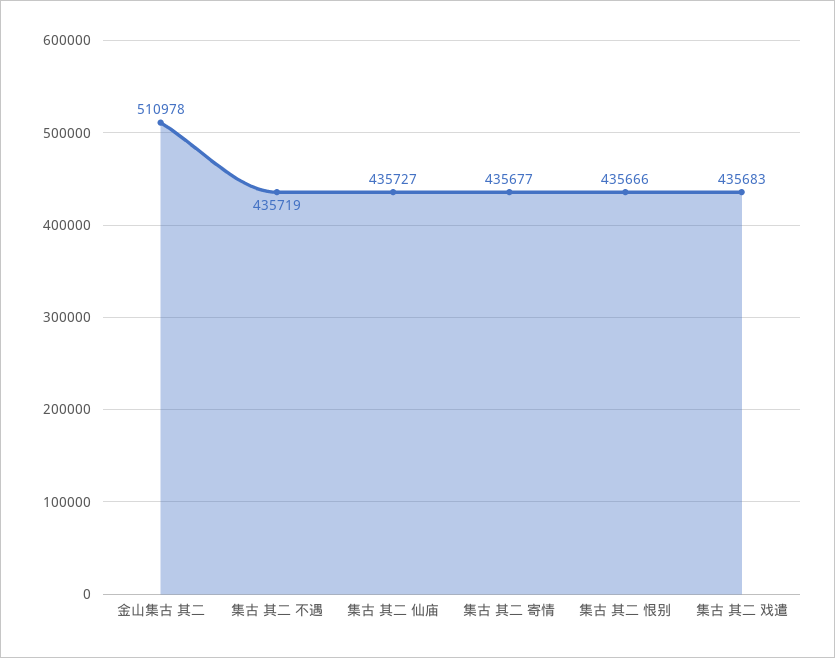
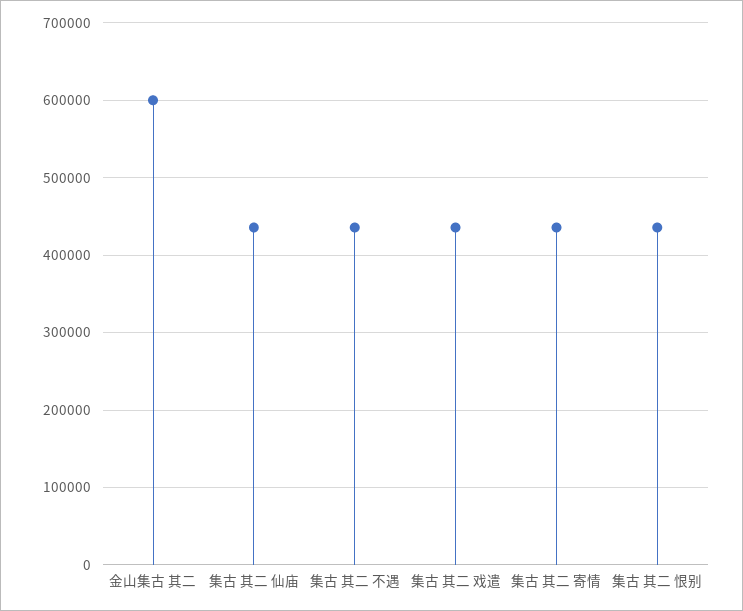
  {
-   "金山集古 其二": 510978,
+   "金山集古 其二": 600000,
    "集古 其二 不遇": 435719,
    "集古 其二 仙庙": 435727,
    "集古 其二 寄情": 435677,
    "集古 其二 恨别": 435666,
    "集古 其二 戏遣": 435683
  }

